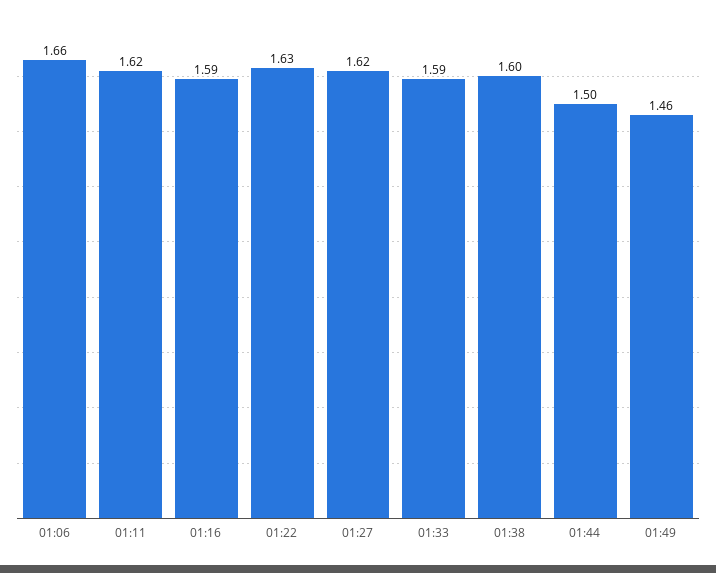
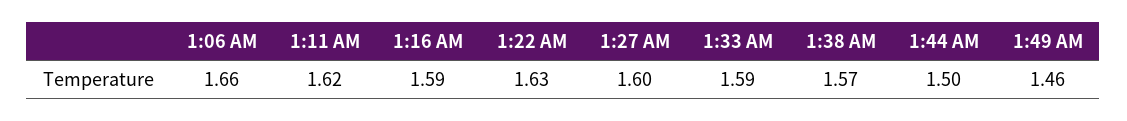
  {
    "01:06": 1.66,
    "01:11": 1.62,
    "01:16": 1.59,
    "01:22": 1.63,
-   "01:27": 1.62,
+   "01:27": 1.6,
    "01:33": 1.59,
-   "01:38": 1.6,
+   "01:38": 1.57,
    "01:44": 1.5,
    "01:49": 1.46
  }

